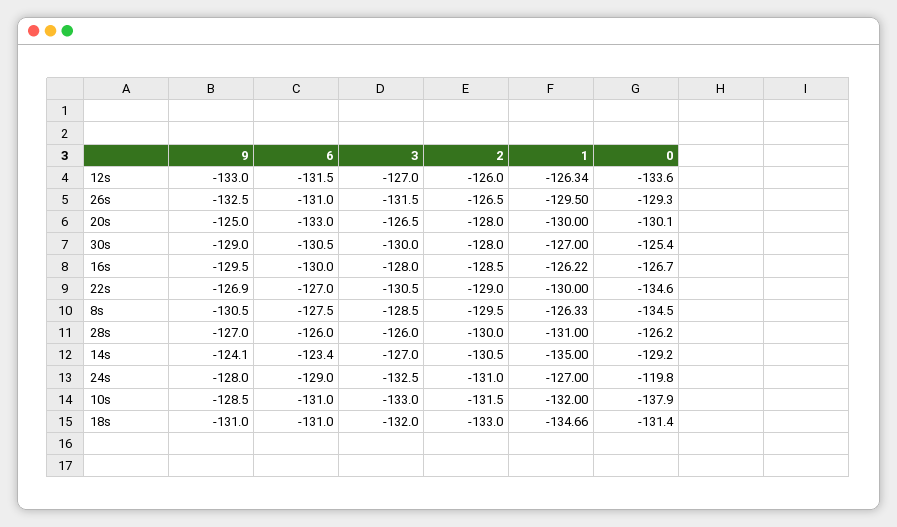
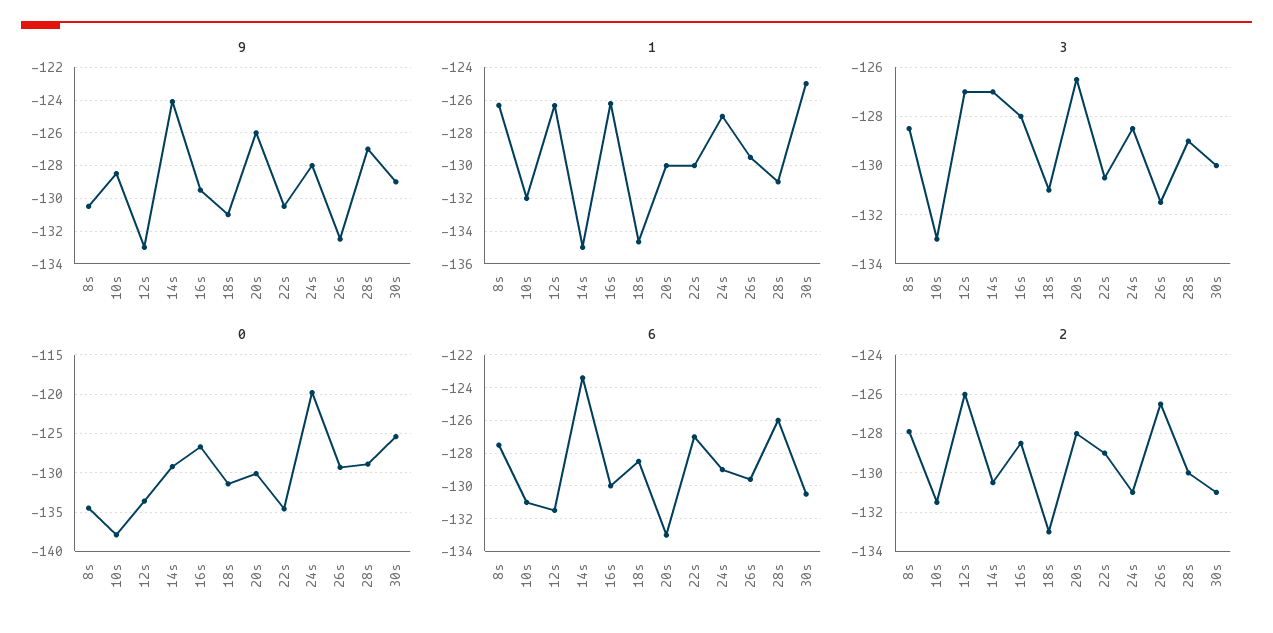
  {
    "9": {
      "12s": -133,
      "26s": -132.5,
-     "20s": -125,
+     "20s": -126,
      "30s": -129,
      "16s": -129.5,
-     "22s": -126.9,
+     "22s": -130.5,
      "8s": -130.5,
      "28s": -127,
      "14s": -124.1,
      "24s": -128,
      "10s": -128.5,
      "18s": -131
    },
    "6": {
      "12s": -131.5,
-     "26s": -131,
+     "26s": -129.5,
      "20s": -133,
      "30s": -130.5,
      "16s": -130,
      "22s": -127,
      "8s": -127.5,
      "28s": -126,
      "14s": -123.4,
      "24s": -129,
      "10s": -131,
-     "18s": -131
+     "18s": -128.5
    },
    "3": {
      "12s": -127,
      "26s": -131.5,
      "20s": -126.5,
      "30s": -130,
      "16s": -128,
      "22s": -130.5,
      "8s": -128.5,
-     "28s": -126,
+     "28s": -129,
      "14s": -127,
-     "24s": -132.5,
+     "24s": -128.5,
      "10s": -133,
-     "18s": -132
+     "18s": -131
    },
    "2": {
      "12s": -126,
      "26s": -126.5,
      "20s": -128,
-     "30s": -128,
+     "30s": -131,
      "16s": -128.5,
      "22s": -129,
-     "8s": -129.5,
+     "8s": -128,
      "28s": -130,
      "14s": -130.5,
      "24s": -131,
      "10s": -131.5,
      "18s": -133
    },
    "1": {
      "12s": -126.34,
      "26s": -129.5,
      "20s": -130,
-     "30s": -127,
+     "30s": -125,
      "16s": -126.22,
      "22s": -130,
      "8s": -126.33,
      "28s": -131,
      "14s": -135,
      "24s": -127,
      "10s": -132,
      "18s": -134.66
    },
    "0": {
      "12s": -133.6,
      "26s": -129.3,
      "20s": -130.1,
      "30s": -125.4,
      "16s": -126.7,
      "22s": -134.6,
      "8s": -134.5,
-     "28s": -126.2,
+     "28s": -129,
      "14s": -129.2,
      "24s": -119.8,
      "10s": -137.9,
      "18s": -131.4
    }
  }

